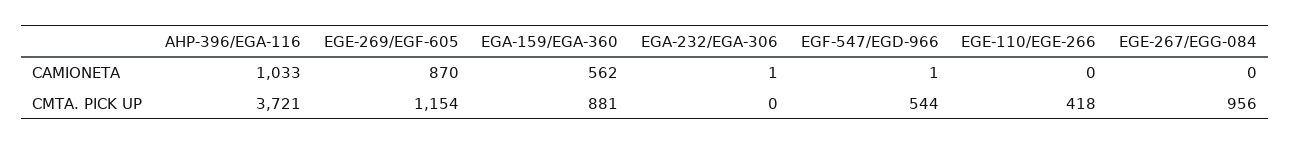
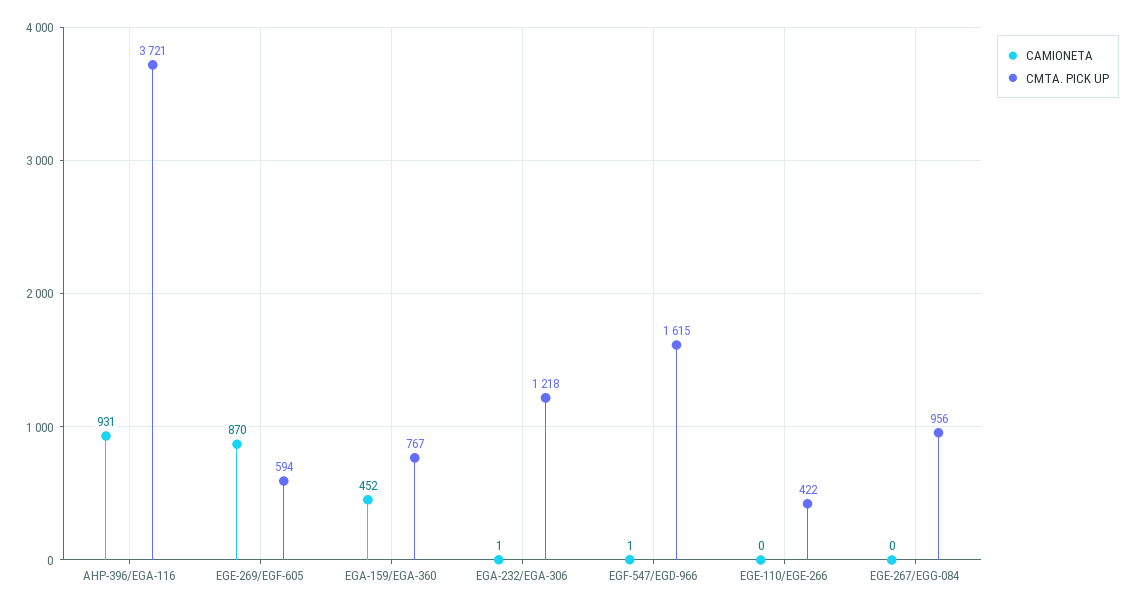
  {
    "CAMIONETA": {
-     "AHP-396/EGA-116": 1033,
+     "AHP-396/EGA-116": 931,
      "EGE-269/EGF-605": 870,
-     "EGA-159/EGA-360": 562,
+     "EGA-159/EGA-360": 452,
      "EGA-232/EGA-306": 1,
      "EGF-547/EGD-966": 1,
      "EGE-110/EGE-266": 0,
      "EGE-267/EGG-084": 0
    },
    "CMTA. PICK UP": {
      "AHP-396/EGA-116": 3721,
-     "EGE-269/EGF-605": 1154,
+     "EGE-269/EGF-605": 594,
-     "EGA-159/EGA-360": 881,
+     "EGA-159/EGA-360": 767,
-     "EGA-232/EGA-306": 0,
+     "EGA-232/EGA-306": 1218,
-     "EGF-547/EGD-966": 544,
+     "EGF-547/EGD-966": 1615,
-     "EGE-110/EGE-266": 418,
+     "EGE-110/EGE-266": 422,
      "EGE-267/EGG-084": 956
    }
  }

